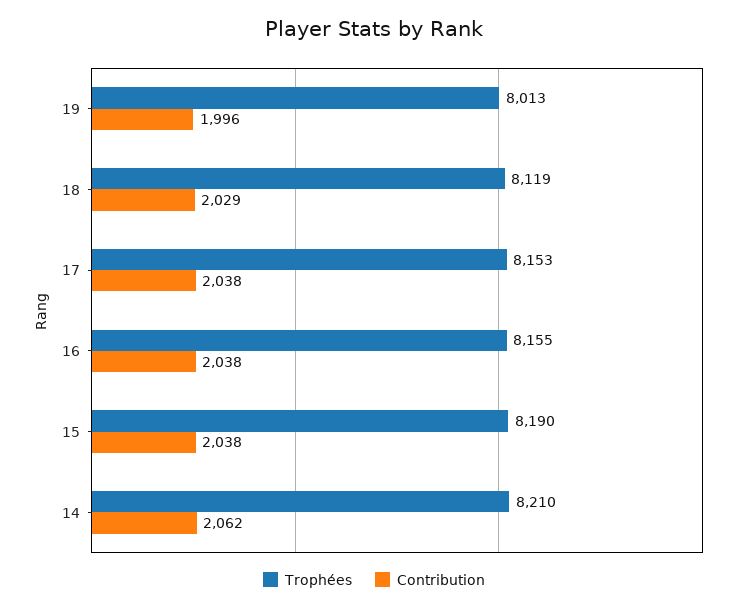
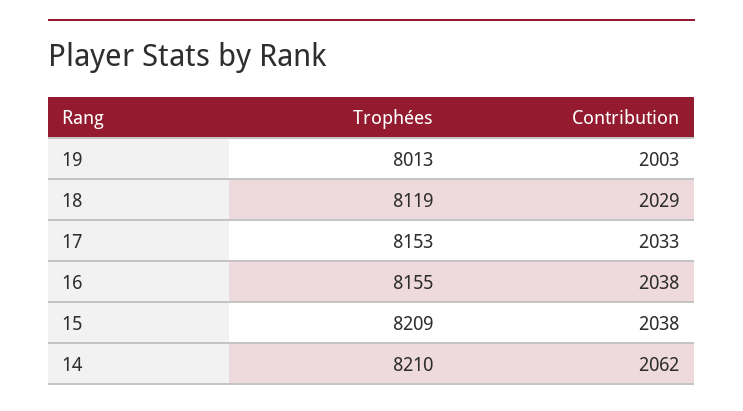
  {
    "Trophées": {
      "19": 8013,
      "18": 8119,
      "17": 8153,
      "16": 8155,
-     "15": 8190,
+     "15": 8209,
      "14": 8210
    },
    "Contribution": {
-     "19": 1996,
+     "19": 2003,
      "18": 2029,
-     "17": 2038,
+     "17": 2033,
      "16": 2038,
      "15": 2038,
      "14": 2062
    }
  }

